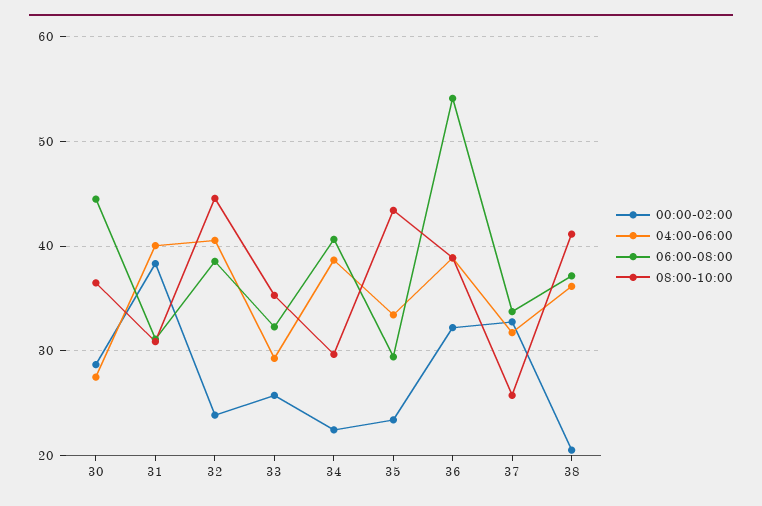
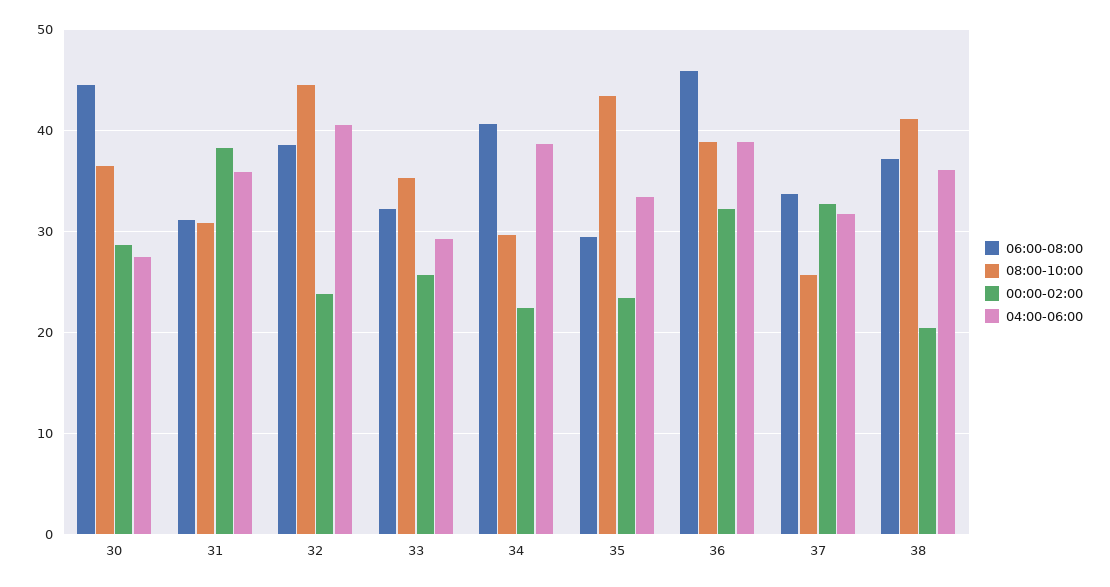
  {
    "00:00-02:00": {
      "30": 29,
      "31": 38,
      "32": 24,
      "33": 26,
      "34": 22,
      "35": 23,
      "36": 32,
      "37": 33,
      "38": 21
    },
    "04:00-06:00": {
      "30": 27,
-     "31": 40,
+     "31": 36,
      "32": 41,
      "33": 29,
      "34": 39,
      "35": 33,
      "36": 39,
      "37": 32,
      "38": 36
    },
    "06:00-08:00": {
      "30": 44,
      "31": 31,
      "32": 39,
      "33": 32,
      "34": 41,
      "35": 29,
-     "36": 54,
+     "36": 46,
      "37": 34,
      "38": 37
    },
    "08:00-10:00": {
      "30": 36,
      "31": 31,
      "32": 45,
      "33": 35,
      "34": 30,
      "35": 43,
      "36": 39,
      "37": 26,
      "38": 41
    }
  }

